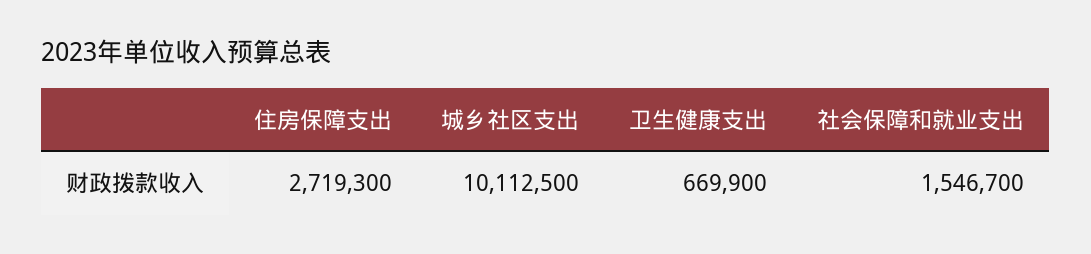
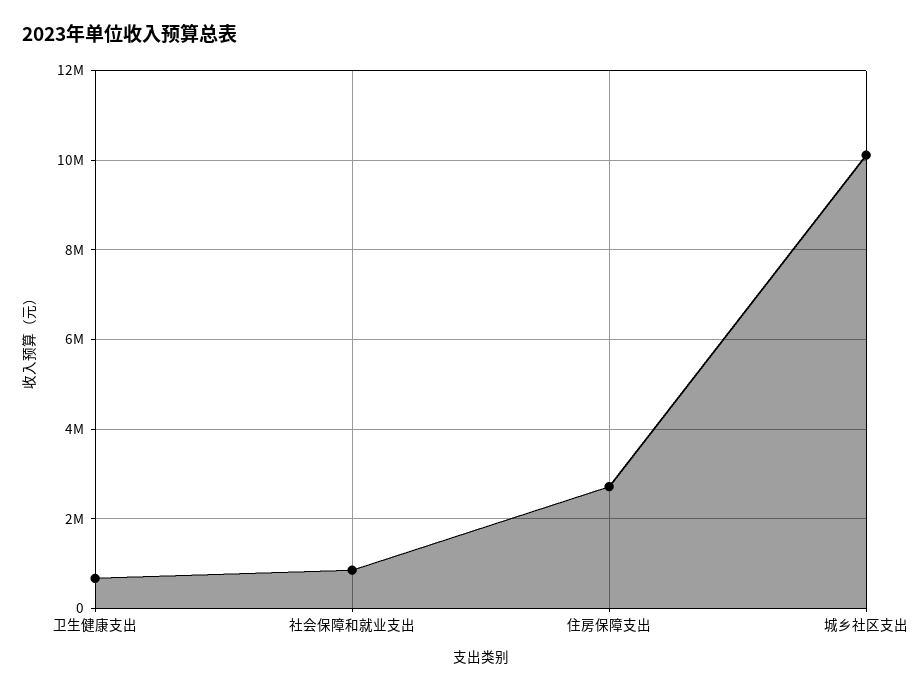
  {
    "住房保障支出": 2719300,
    "城乡社区支出": 10112500,
    "卫生健康支出": 669900,
-   "社会保障和就业支出": 1546700
+   "社会保障和就业支出": 800000
  }

